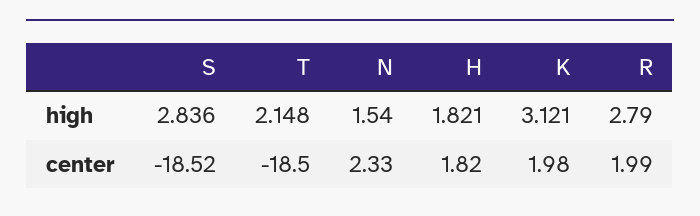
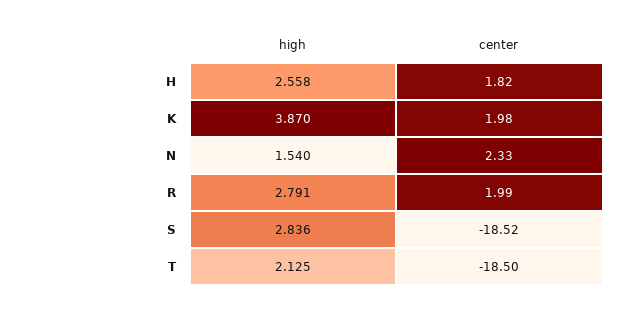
  {
    "S": {
      "high": 2.836,
      "center": -18.52
    },
    "T": {
-     "high": 2.148,
+     "high": 2.125,
      "center": -18.5
    },
    "N": {
      "high": 1.54,
      "center": 2.33
    },
    "H": {
-     "high": 1.821,
+     "high": 2.558,
      "center": 1.82
    },
    "K": {
-     "high": 3.121,
+     "high": 3.87,
      "center": 1.98
    },
    "R": {
-     "high": 2.79,
+     "high": 2.791,
      "center": 1.99
    }
  }

